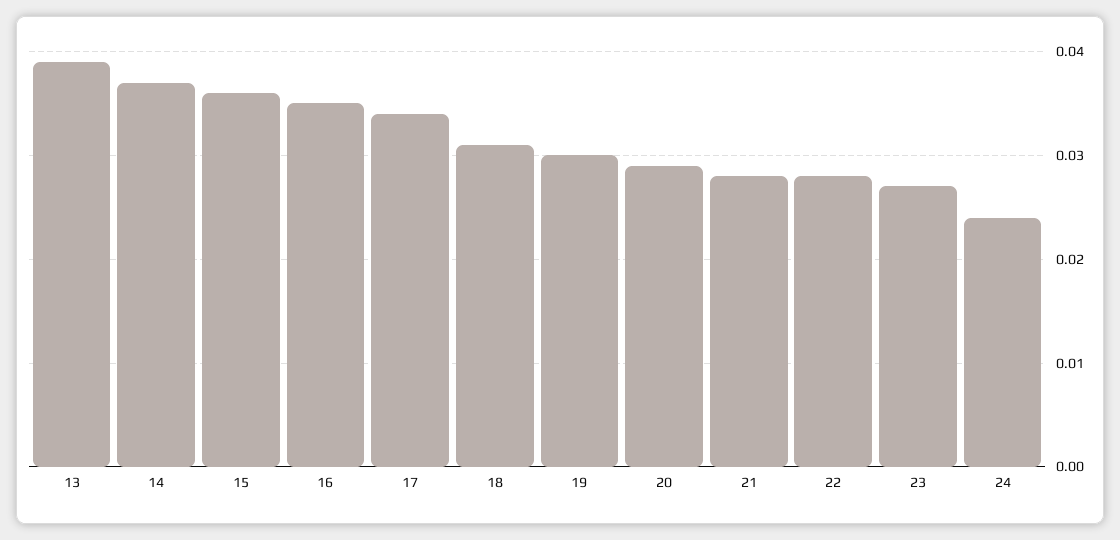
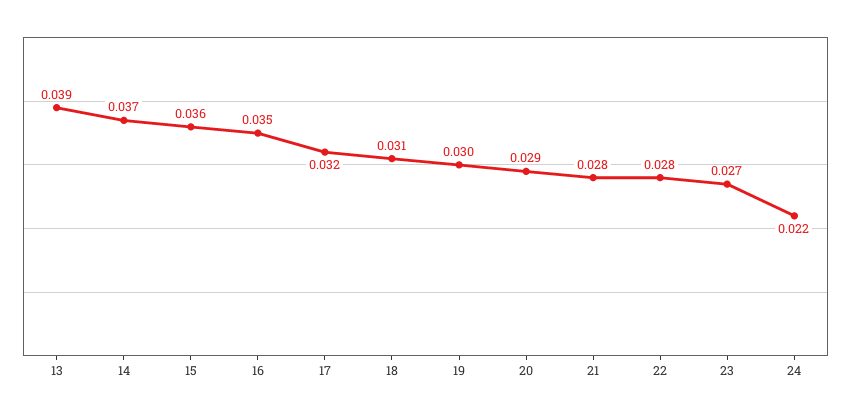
  {
    "13": 0.039,
    "14": 0.037,
    "15": 0.036,
    "16": 0.035,
-   "17": 0.034,
+   "17": 0.032,
    "18": 0.031,
    "19": 0.03,
    "20": 0.029,
    "21": 0.028,
    "22": 0.028,
    "23": 0.027,
-   "24": 0.024
+   "24": 0.022
  }

